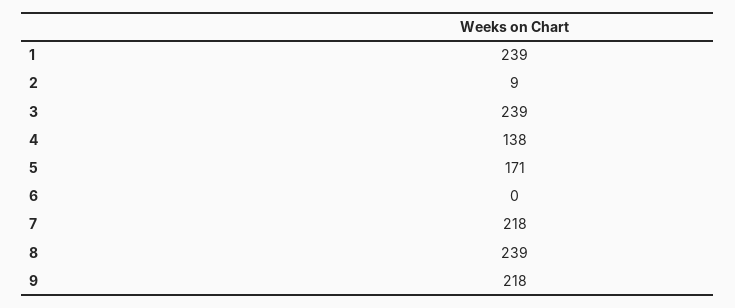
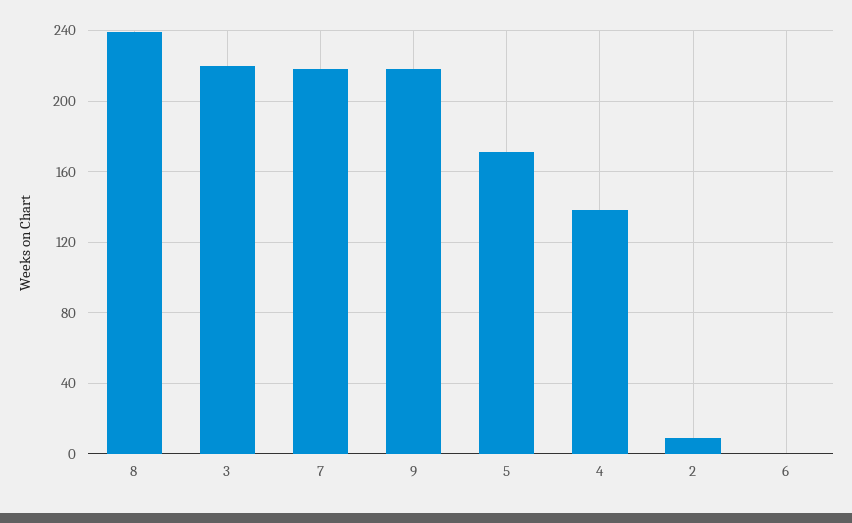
  {
-   "1": 239,
    "2": 9,
-   "3": 239,
+   "3": 220,
    "4": 138,
    "5": 171,
    "6": 0,
    "7": 218,
    "8": 239,
    "9": 218
  }

